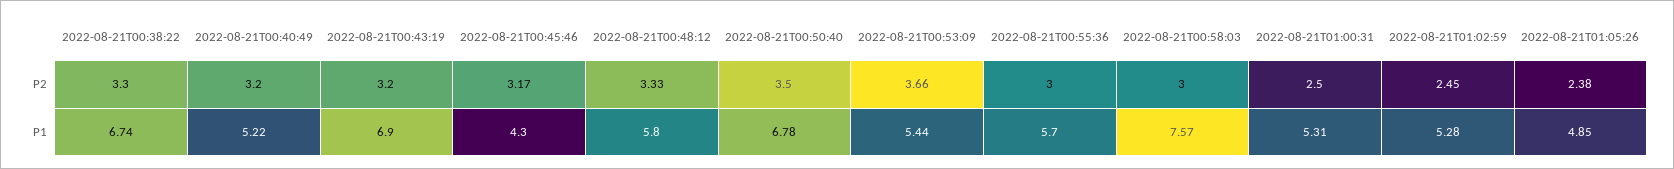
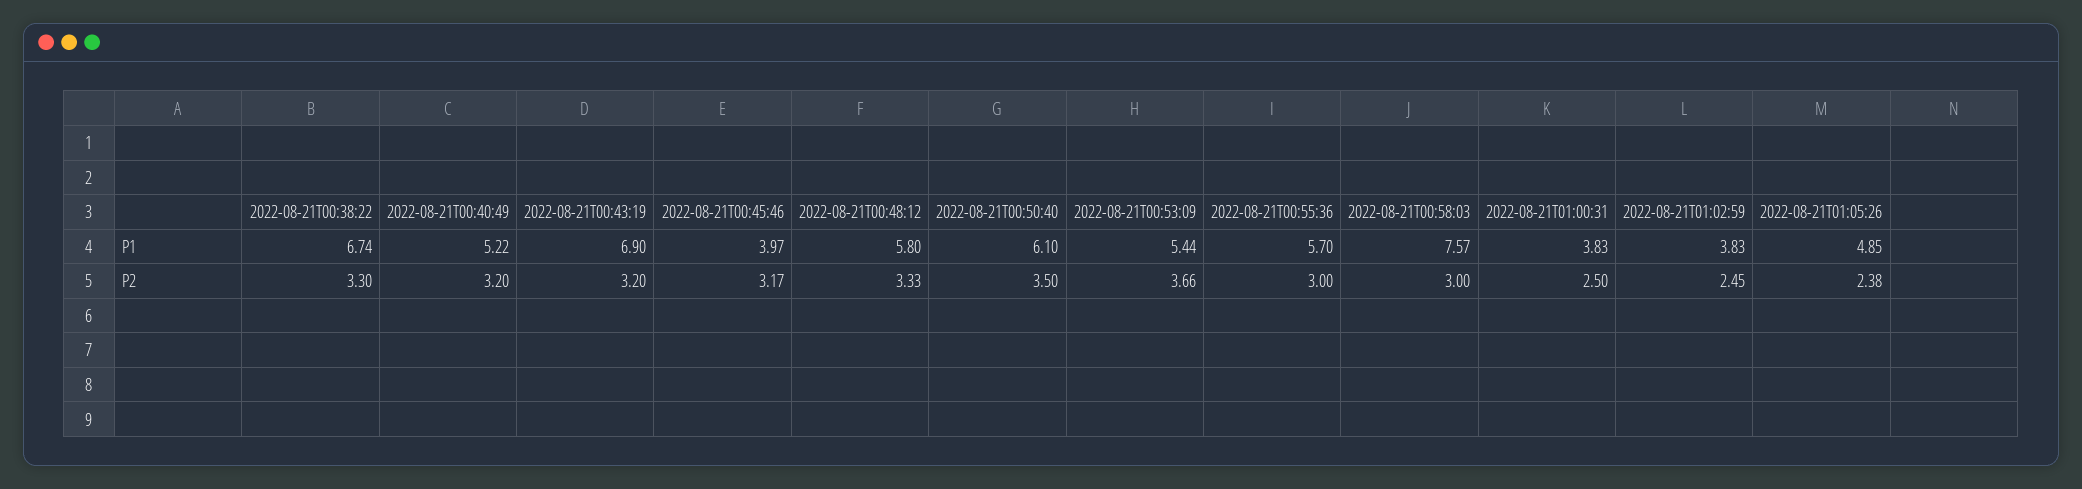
  {
    "2022-08-21T00:38:22": {
      "P2": 3.3,
      "P1": 6.74
    },
    "2022-08-21T00:40:49": {
      "P2": 3.2,
      "P1": 5.22
    },
    "2022-08-21T00:43:19": {
      "P2": 3.2,
      "P1": 6.9
    },
    "2022-08-21T00:45:46": {
      "P2": 3.17,
-     "P1": 4.3
+     "P1": 3.97
    },
    "2022-08-21T00:48:12": {
      "P2": 3.33,
      "P1": 5.8
    },
    "2022-08-21T00:50:40": {
      "P2": 3.5,
-     "P1": 6.78
+     "P1": 6.1
    },
    "2022-08-21T00:53:09": {
      "P2": 3.66,
      "P1": 5.44
    },
    "2022-08-21T00:55:36": {
      "P2": 3,
      "P1": 5.7
    },
    "2022-08-21T00:58:03": {
      "P2": 3,
      "P1": 7.57
    },
    "2022-08-21T01:00:31": {
      "P2": 2.5,
-     "P1": 5.31
+     "P1": 3.83
    },
    "2022-08-21T01:02:59": {
      "P2": 2.45,
-     "P1": 5.28
+     "P1": 3.83
    },
    "2022-08-21T01:05:26": {
      "P2": 2.38,
      "P1": 4.85
    }
  }

